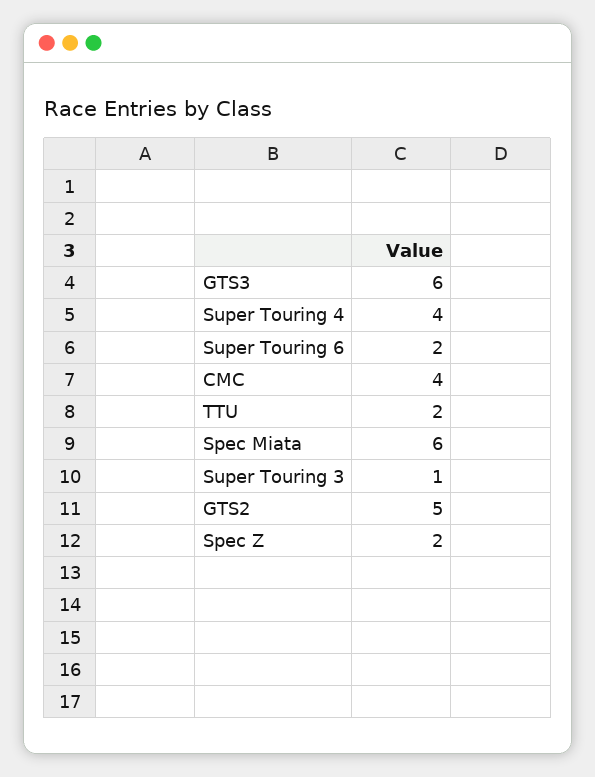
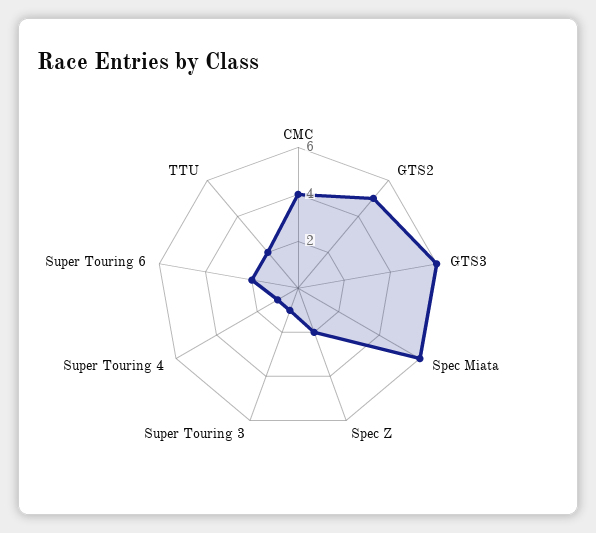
  {
    "GTS3": 6,
-   "Super Touring 4": 4,
+   "Super Touring 4": 1,
    "Super Touring 6": 2,
    "CMC": 4,
    "TTU": 2,
    "Spec Miata": 6,
    "Super Touring 3": 1,
    "GTS2": 5,
    "Spec Z": 2
  }

